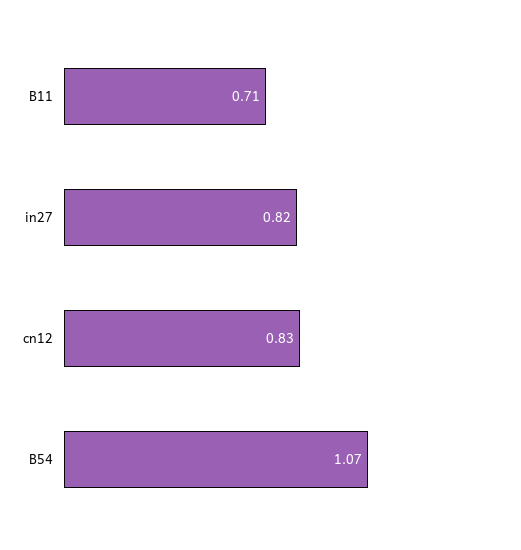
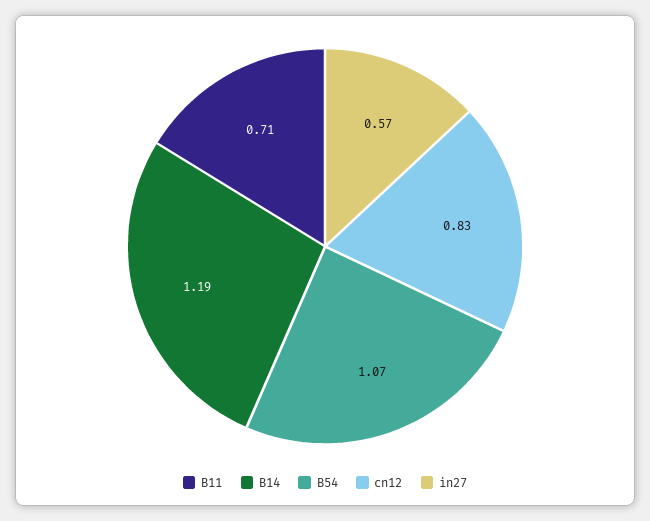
  {
    "B11": 0.71,
-   "in27": 0.82,
+   "in27": 0.57,
    "cn12": 0.83,
-   "B54": 1.07
+   "B54": 1.07,
+   "B14": 1.19
  }

